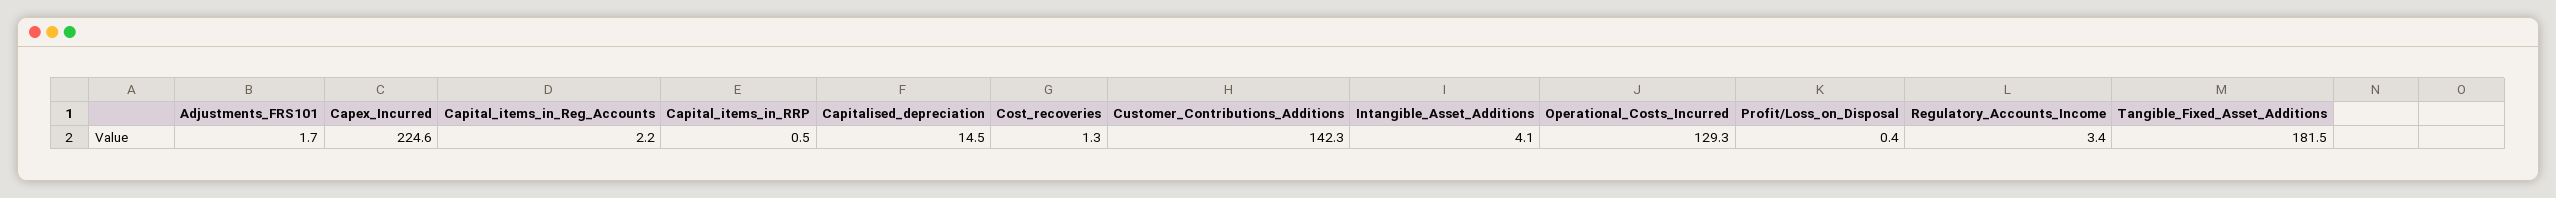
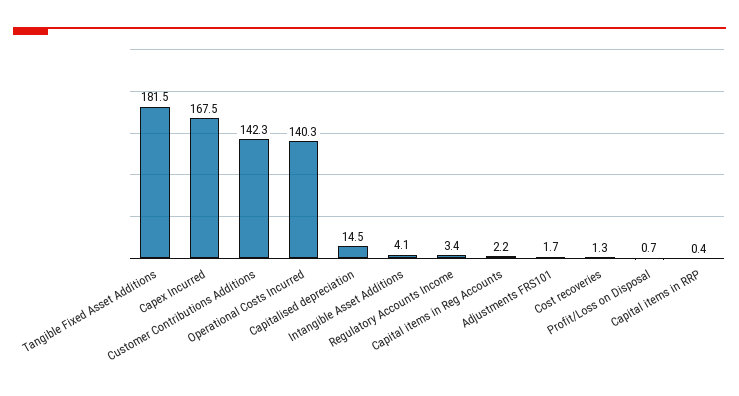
  {
    "Adjustments_FRS101": 1.7,
-   "Capex_Incurred": 224.6,
+   "Capex_Incurred": 167.5,
    "Capital_items_in_Reg_Accounts": 2.2,
-   "Capital_items_in_RRP": 0.5,
+   "Capital_items_in_RRP": 0.4,
    "Capitalised_depreciation": 14.5,
    "Cost_recoveries": 1.3,
    "Customer_Contributions_Additions": 142.3,
    "Intangible_Asset_Additions": 4.1,
-   "Operational_Costs_Incurred": 129.3,
+   "Operational_Costs_Incurred": 140.3,
-   "Profit/Loss_on_Disposal": 0.4,
+   "Profit/Loss_on_Disposal": 0.7,
    "Regulatory_Accounts_Income": 3.4,
    "Tangible_Fixed_Asset_Additions": 181.5
  }

